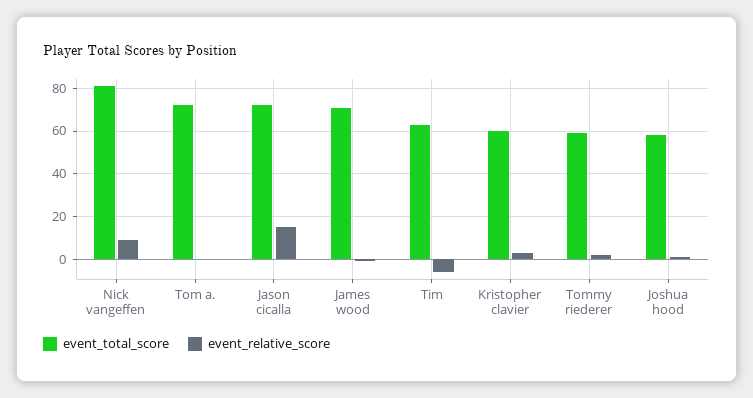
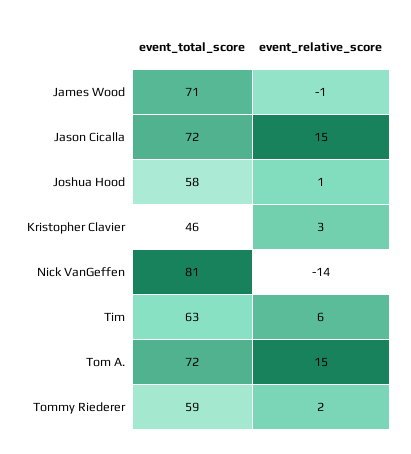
  {
    "event_total_score": {
      "Nick vangeffen": 81,
      "Tom a.": 72,
      "Jason cicalla": 72,
      "James wood": 71,
      "Tim": 63,
-     "Kristopher clavier": 60,
+     "Kristopher clavier": 46,
      "Tommy riederer": 59,
      "Joshua hood": 58
    },
    "event_relative_score": {
-     "Nick vangeffen": 10,
+     "Nick vangeffen": -14,
-     "Tom a.": 0,
+     "Tom a.": 15,
      "Jason cicalla": 15,
      "James wood": -1,
-     "Tim": -5,
+     "Tim": 6,
      "Kristopher clavier": 3,
      "Tommy riederer": 2,
      "Joshua hood": 1
    }
  }

